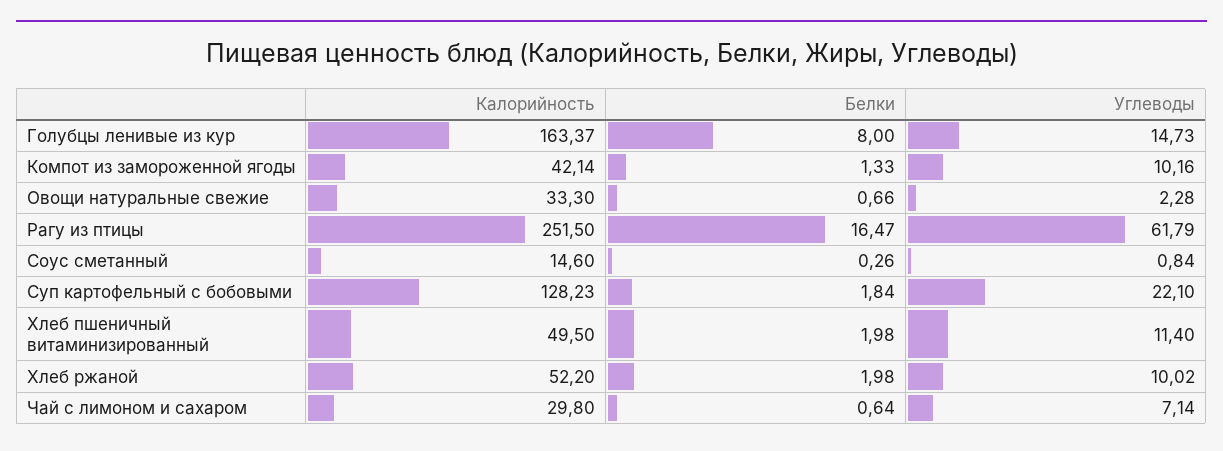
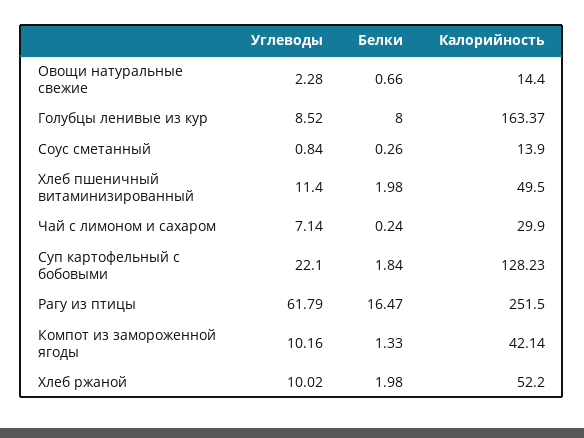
  {
    "Калорийность": {
      "Голубцы ленивые из кур": 163.37,
      "Компот из замороженной ягоды": 42.14,
-     "Овощи натуральные свежие": 33.3,
+     "Овощи натуральные свежие": 14.4,
      "Рагу из птицы": 251.5,
-     "Соус сметанный": 14.6,
+     "Соус сметанный": 13.9,
      "Суп картофельный с бобовыми": 128.23,
      "Хлеб пшеничный витаминизированный": 49.5,
      "Хлеб ржаной": 52.2,
-     "Чай с лимоном и сахаром": 29.8
+     "Чай с лимоном и сахаром": 29.9
    },
    "Белки": {
      "Голубцы ленивые из кур": 8,
      "Компот из замороженной ягоды": 1.33,
      "Овощи натуральные свежие": 0.66,
      "Рагу из птицы": 16.47,
      "Соус сметанный": 0.26,
      "Суп картофельный с бобовыми": 1.84,
      "Хлеб пшеничный витаминизированный": 1.98,
      "Хлеб ржаной": 1.98,
-     "Чай с лимоном и сахаром": 0.64
+     "Чай с лимоном и сахаром": 0.24
    },
    "Углеводы": {
-     "Голубцы ленивые из кур": 14.73,
+     "Голубцы ленивые из кур": 8.52,
      "Компот из замороженной ягоды": 10.16,
      "Овощи натуральные свежие": 2.28,
      "Рагу из птицы": 61.79,
      "Соус сметанный": 0.84,
      "Суп картофельный с бобовыми": 22.1,
      "Хлеб пшеничный витаминизированный": 11.4,
      "Хлеб ржаной": 10.02,
      "Чай с лимоном и сахаром": 7.14
    }
  }

